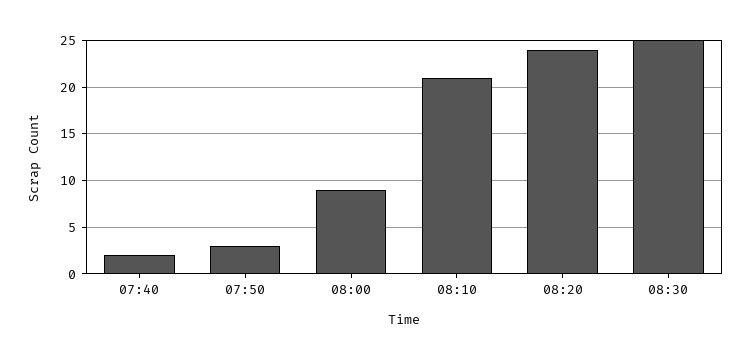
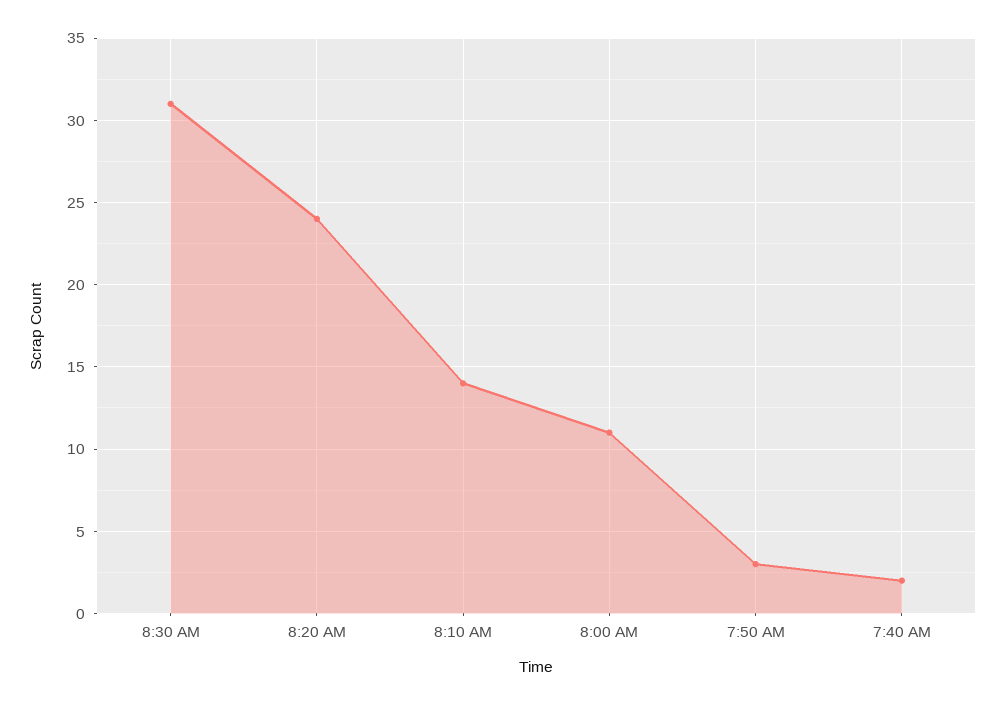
  {
    "07:40": 2,
    "07:50": 3,
-   "08:00": 9,
+   "08:00": 11,
-   "08:10": 21,
+   "08:10": 14,
    "08:20": 24,
-   "08:30": 25
+   "08:30": 31
  }

